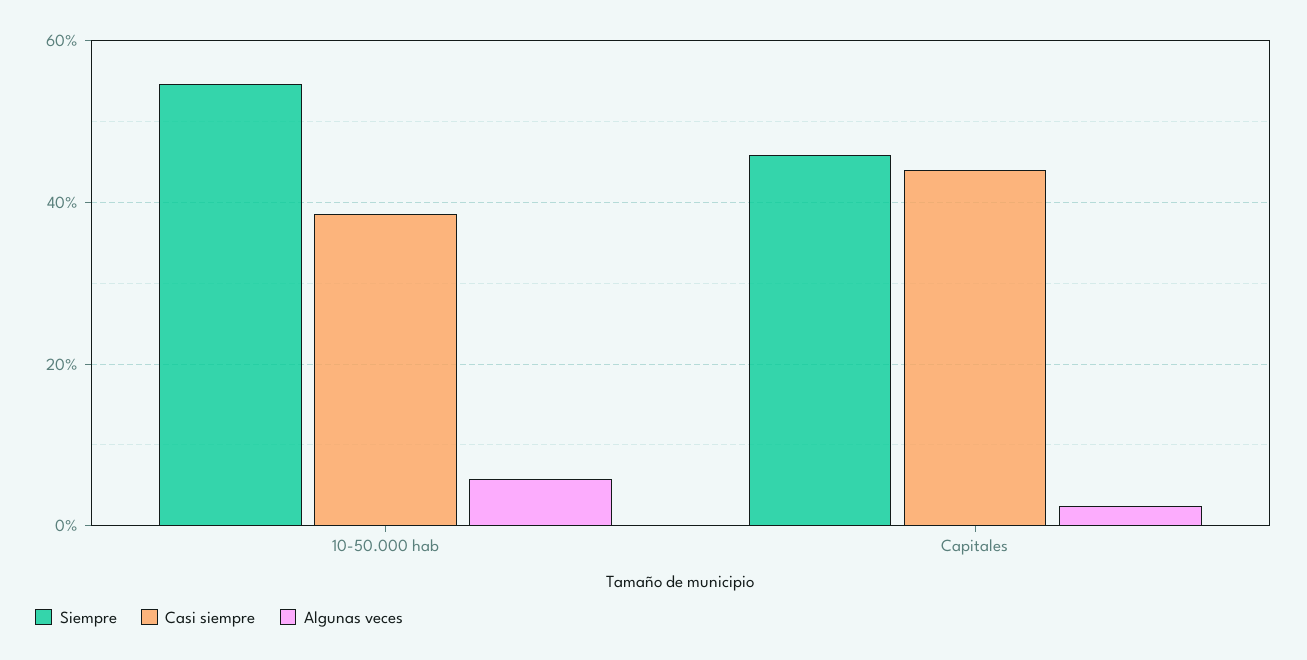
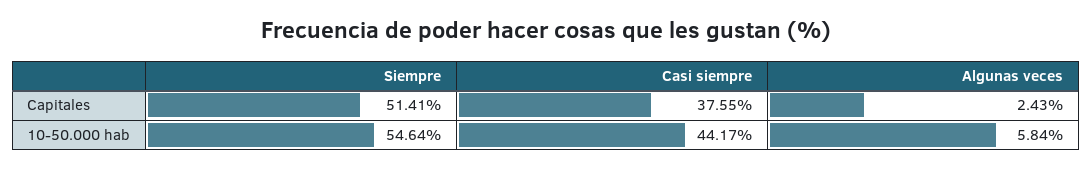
  {
    "Siempre": {
      "10-50.000 hab": 54.64,
-     "Capitales": 46
+     "Capitales": 51.41
    },
    "Casi siempre": {
-     "10-50.000 hab": 38,
+     "10-50.000 hab": 44.17,
-     "Capitales": 44
+     "Capitales": 37.55
    },
    "Algunas veces": {
      "10-50.000 hab": 5.84,
      "Capitales": 2.43
    }
  }

